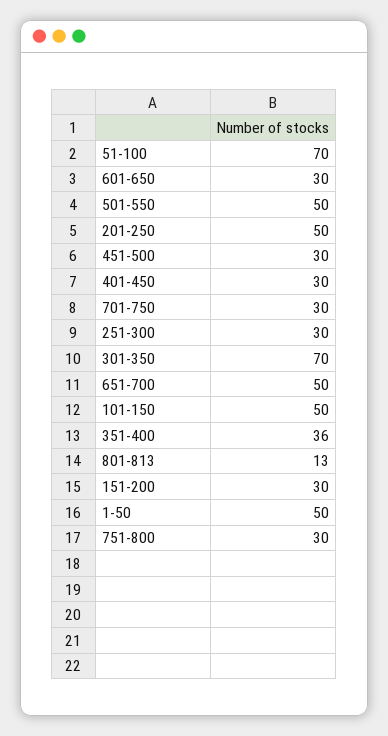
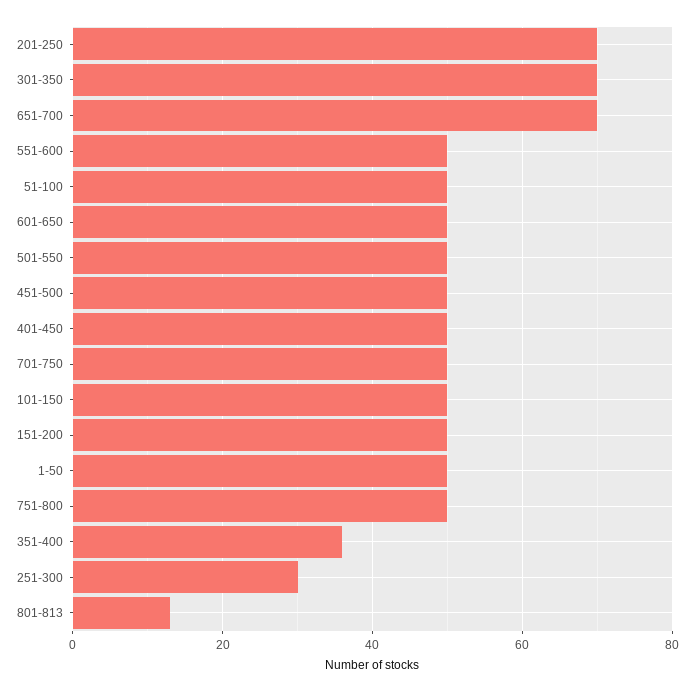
  {
-   "51-100": 70,
+   "51-100": 50,
-   "601-650": 30,
+   "601-650": 50,
    "501-550": 50,
-   "201-250": 50,
+   "201-250": 70,
-   "451-500": 30,
+   "451-500": 50,
-   "401-450": 30,
+   "401-450": 50,
-   "701-750": 30,
+   "701-750": 50,
    "251-300": 30,
    "301-350": 70,
-   "651-700": 50,
+   "651-700": 70,
    "101-150": 50,
    "351-400": 36,
    "801-813": 13,
-   "151-200": 30,
+   "151-200": 50,
    "1-50": 50,
-   "751-800": 30
+   "751-800": 50,
+   "551-600": 50
  }

